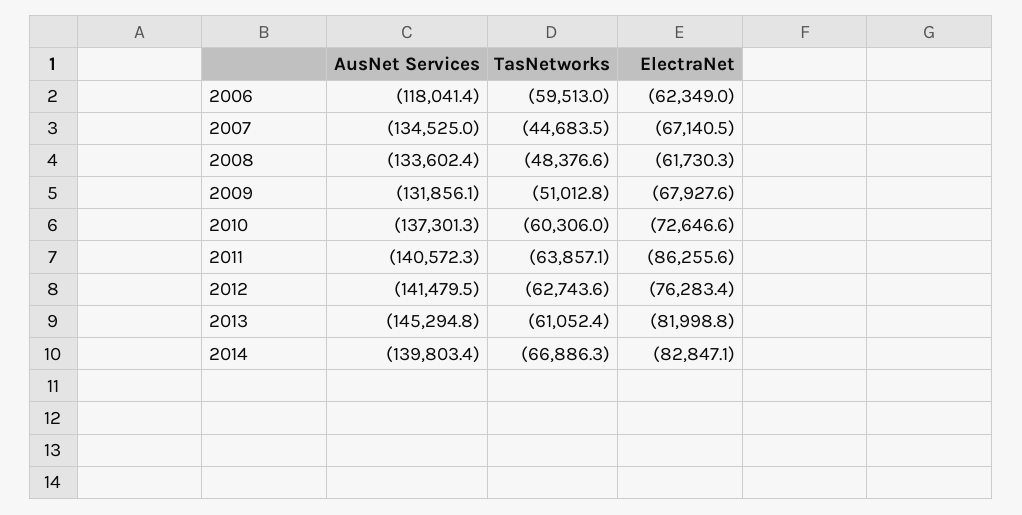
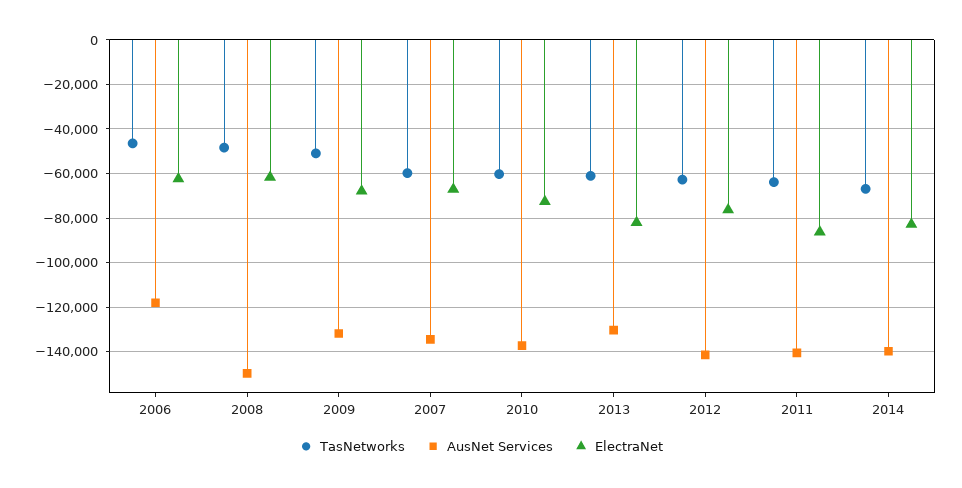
  {
    "AusNet Services": {
      "2006": -118041.4,
      "2007": -134525,
-     "2008": -133602.4,
+     "2008": -150000,
      "2009": -131856.1,
      "2010": -137301.3,
      "2011": -140572.3,
      "2012": -141479.5,
-     "2013": -145294.8,
+     "2013": -130000,
      "2014": -139803.4
    },
    "TasNetworks": {
-     "2006": -59513,
+     "2006": -45000,
-     "2007": -44683.5,
+     "2007": -60000,
      "2008": -48376.6,
      "2009": -51012.8,
      "2010": -60306,
      "2011": -63857.1,
      "2012": -62743.6,
      "2013": -61052.4,
      "2014": -66886.3
    },
    "ElectraNet": {
      "2006": -62349,
      "2007": -67140.5,
      "2008": -61730.3,
      "2009": -67927.6,
      "2010": -72646.6,
      "2011": -86255.6,
      "2012": -76283.4,
      "2013": -81998.8,
      "2014": -82847.1
    }
  }

